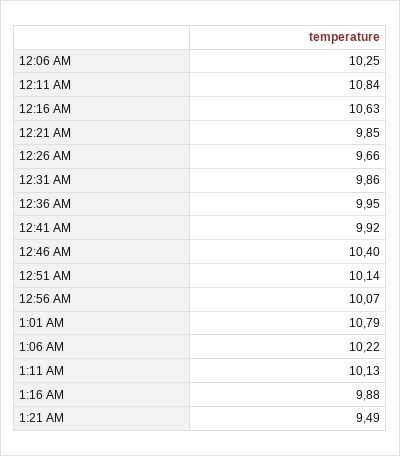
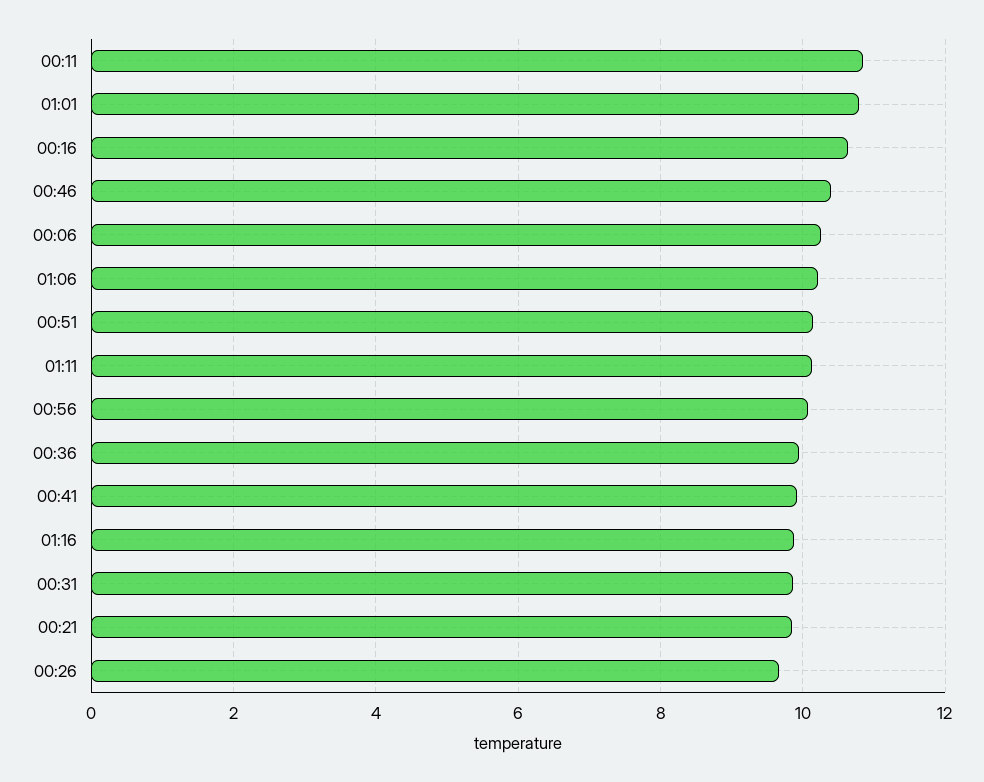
  {
    "12:06 AM": 10.25,
    "12:11 AM": 10.84,
    "12:16 AM": 10.63,
    "12:21 AM": 9.85,
    "12:26 AM": 9.66,
    "12:31 AM": 9.86,
    "12:36 AM": 9.95,
    "12:41 AM": 9.92,
    "12:46 AM": 10.4,
    "12:51 AM": 10.14,
    "12:56 AM": 10.07,
    "1:01 AM": 10.79,
    "1:06 AM": 10.22,
    "1:11 AM": 10.13,
-   "1:16 AM": 9.88,
+   "1:16 AM": 9.88
-   "1:21 AM": 9.49
  }

